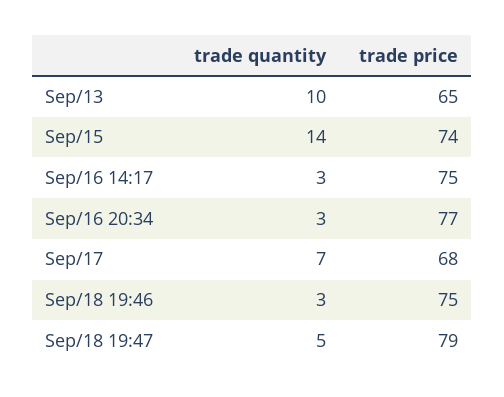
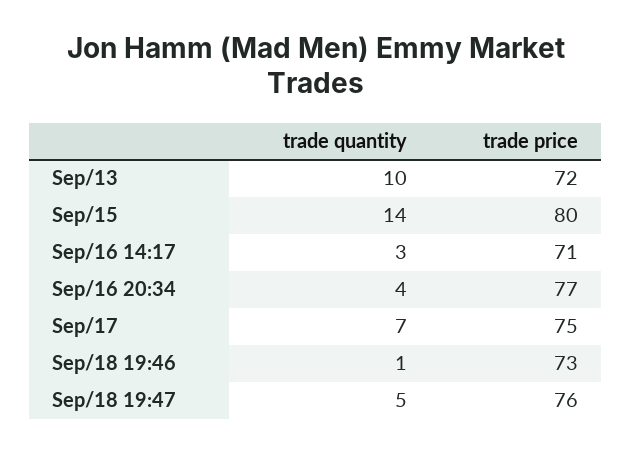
  {
    "trade quantity": {
      "Sep/13": 10,
      "Sep/15": 14,
      "Sep/16 14:17": 3,
-     "Sep/16 20:34": 3,
+     "Sep/16 20:34": 4,
      "Sep/17": 7,
-     "Sep/18 19:46": 3,
+     "Sep/18 19:46": 1,
      "Sep/18 19:47": 5
    },
    "trade price": {
-     "Sep/13": 65,
+     "Sep/13": 72,
-     "Sep/15": 74,
+     "Sep/15": 80,
-     "Sep/16 14:17": 75,
+     "Sep/16 14:17": 71,
      "Sep/16 20:34": 77,
-     "Sep/17": 68,
+     "Sep/17": 75,
-     "Sep/18 19:46": 75,
+     "Sep/18 19:46": 73,
-     "Sep/18 19:47": 79
+     "Sep/18 19:47": 76
    }
  }

